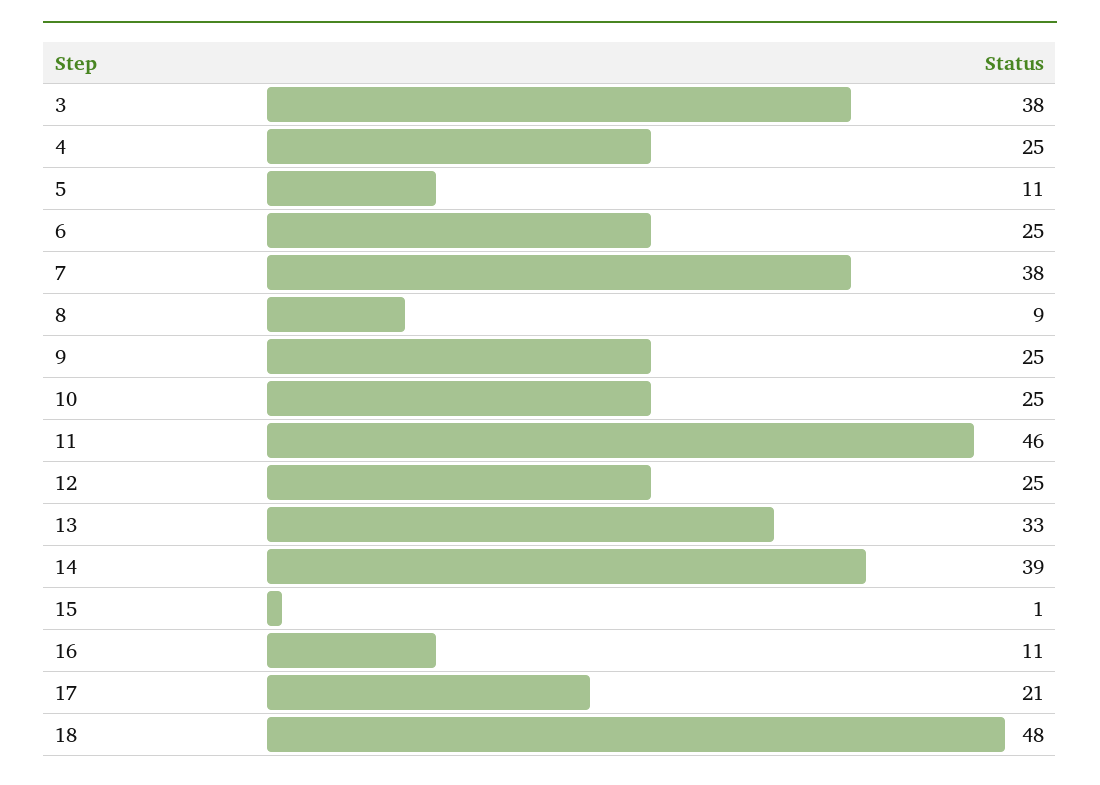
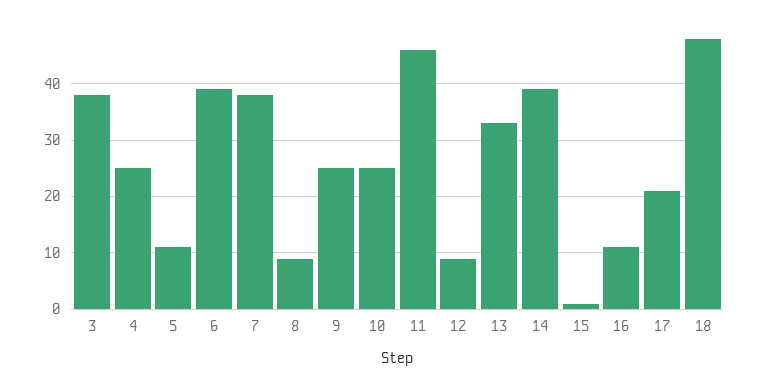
  {
    "3": 38,
    "4": 25,
    "5": 11,
-   "6": 25,
+   "6": 40,
    "7": 38,
    "8": 9,
    "9": 25,
    "10": 25,
    "11": 46,
-   "12": 25,
+   "12": 10,
    "13": 33,
    "14": 39,
    "15": 1,
    "16": 11,
    "17": 21,
    "18": 48
  }

